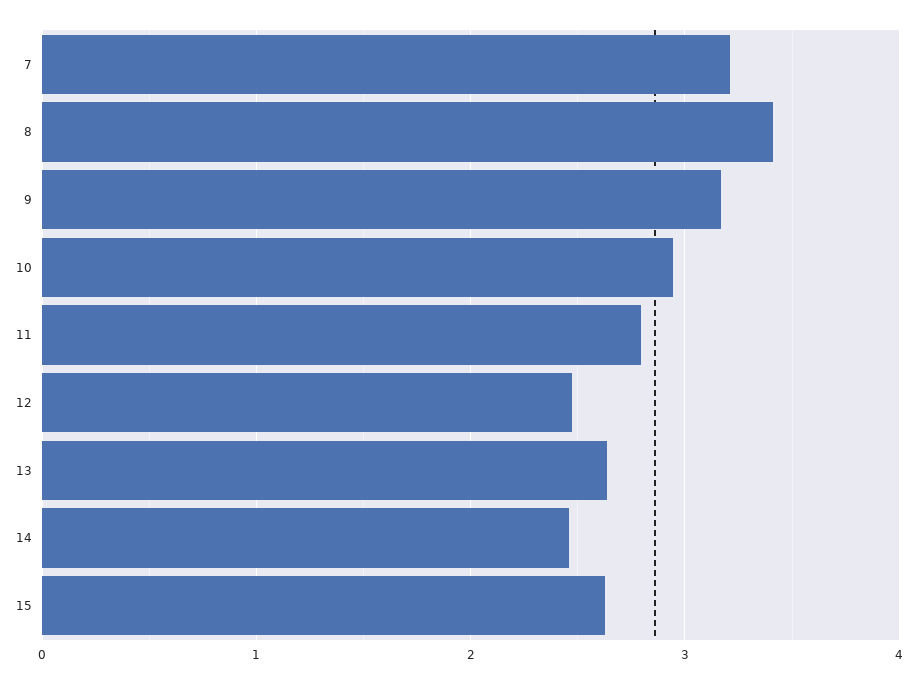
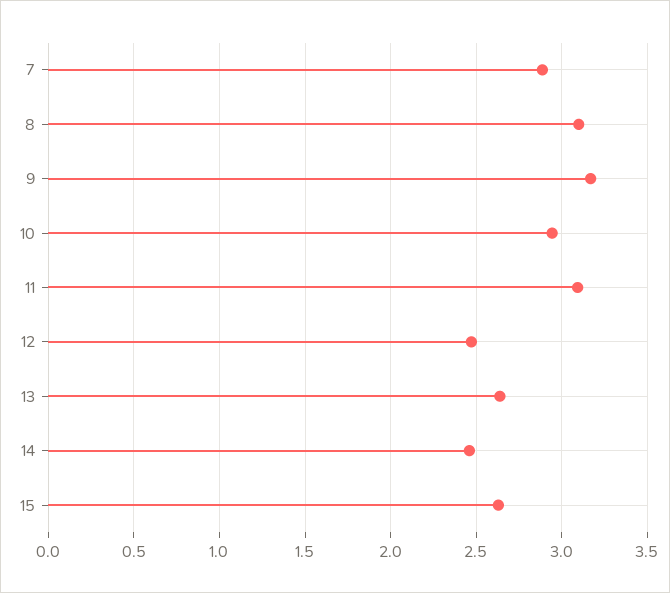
  {
-   "7": 3.2,
+   "7": 2.9,
-   "8": 3.4,
+   "8": 3.1,
    "9": 3.15,
    "10": 2.95,
-   "11": 2.8,
+   "11": 3.1,
    "12": 2.45,
    "13": 2.65,
    "14": 2.45,
    "15": 2.65
  }

